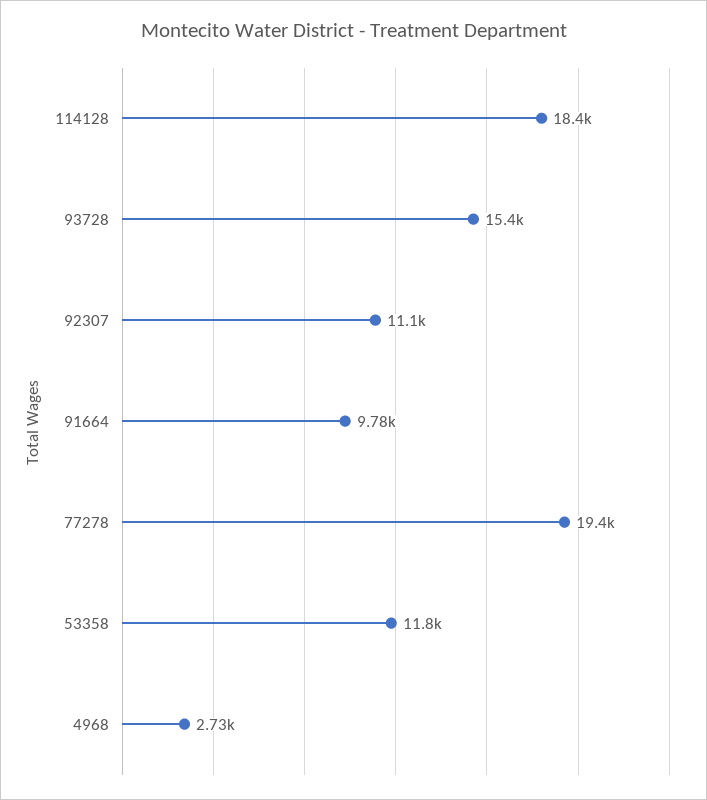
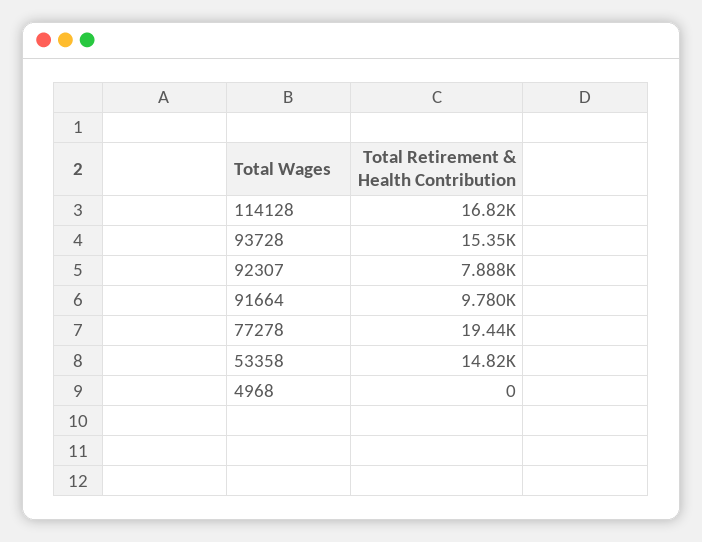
  {
-   "114128": 18400,
+   "114128": 16820,
    "93728": 15350,
-   "92307": 11100,
+   "92307": 7888,
    "91664": 9780,
    "77278": 19440,
-   "53358": 11800,
+   "53358": 14820,
-   "4968": 2730
+   "4968": 0
  }

